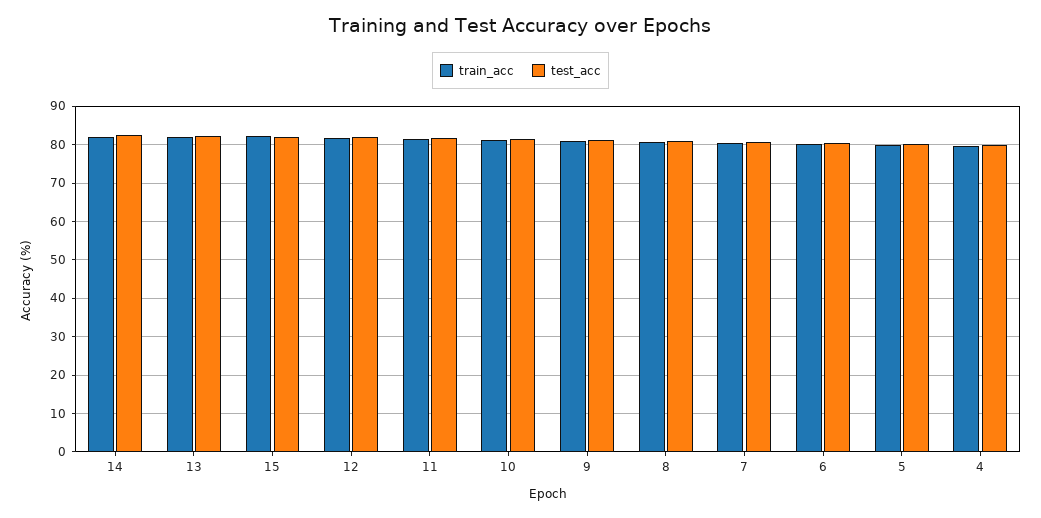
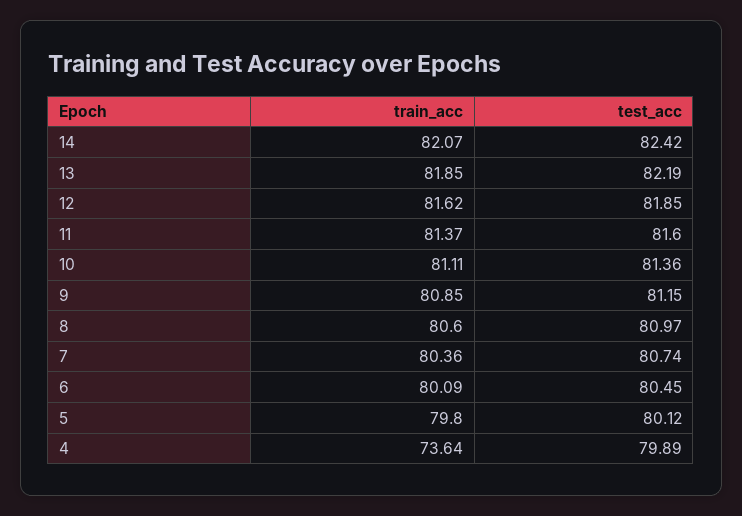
  {
    "train_acc": {
      "14": 82.07,
      "13": 81.85,
-     "15": 82,
      "12": 81.62,
      "11": 81.37,
      "10": 81.11,
      "9": 80.85,
      "8": 80.6,
      "7": 80.36,
      "6": 80.09,
      "5": 79.8,
-     "4": 80
+     "4": 73.64
    },
    "test_acc": {
      "14": 82.42,
      "13": 82.19,
-     "15": 82,
      "12": 81.85,
      "11": 81.6,
      "10": 81.36,
      "9": 81.15,
      "8": 80.97,
      "7": 80.74,
      "6": 80.45,
      "5": 80.12,
      "4": 79.89
    }
  }

